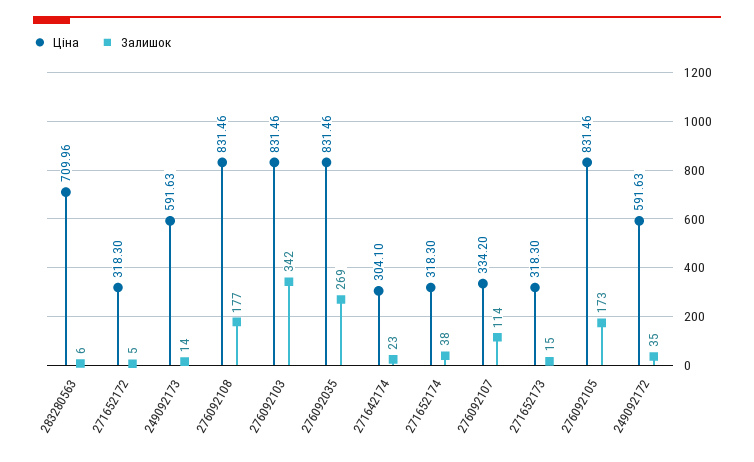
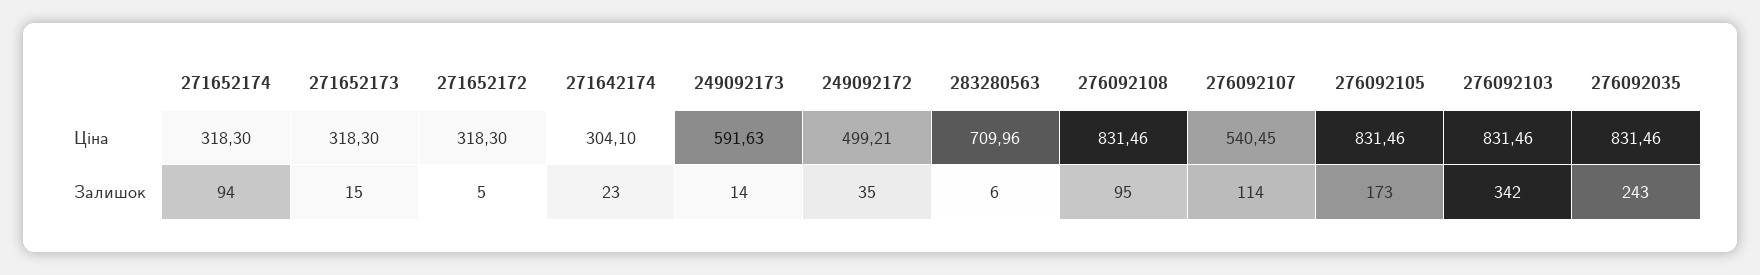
  {
    "Ціна": {
      "283280563": 709.96,
      "271652172": 318.3,
      "249092173": 591.63,
      "276092108": 831.46,
      "276092103": 831.46,
      "276092035": 831.46,
      "271642174": 304.1,
      "271652174": 318.3,
-     "276092107": 334.2,
+     "276092107": 540.45,
      "271652173": 318.3,
      "276092105": 831.46,
-     "249092172": 591.63
+     "249092172": 499.21
    },
    "Залишок": {
      "283280563": 6,
      "271652172": 5,
      "249092173": 14,
-     "276092108": 177,
+     "276092108": 95,
      "276092103": 342,
-     "276092035": 269,
+     "276092035": 243,
      "271642174": 23,
-     "271652174": 38,
+     "271652174": 94,
      "276092107": 114,
      "271652173": 15,
      "276092105": 173,
      "249092172": 35
    }
  }

